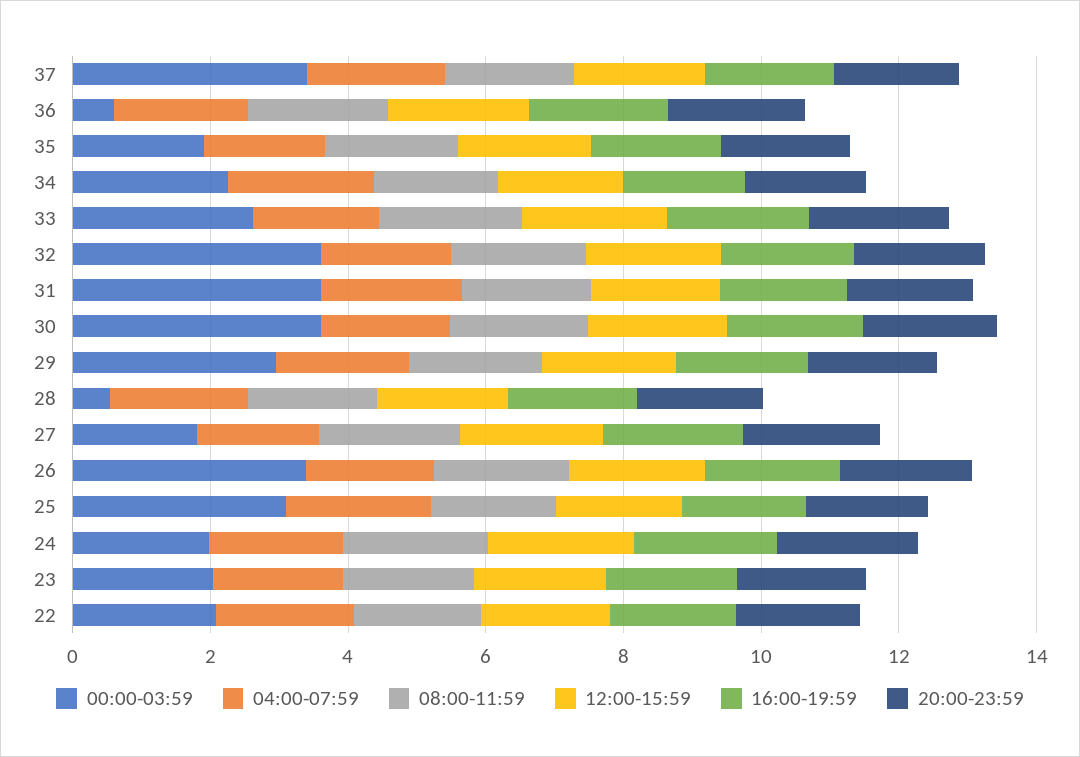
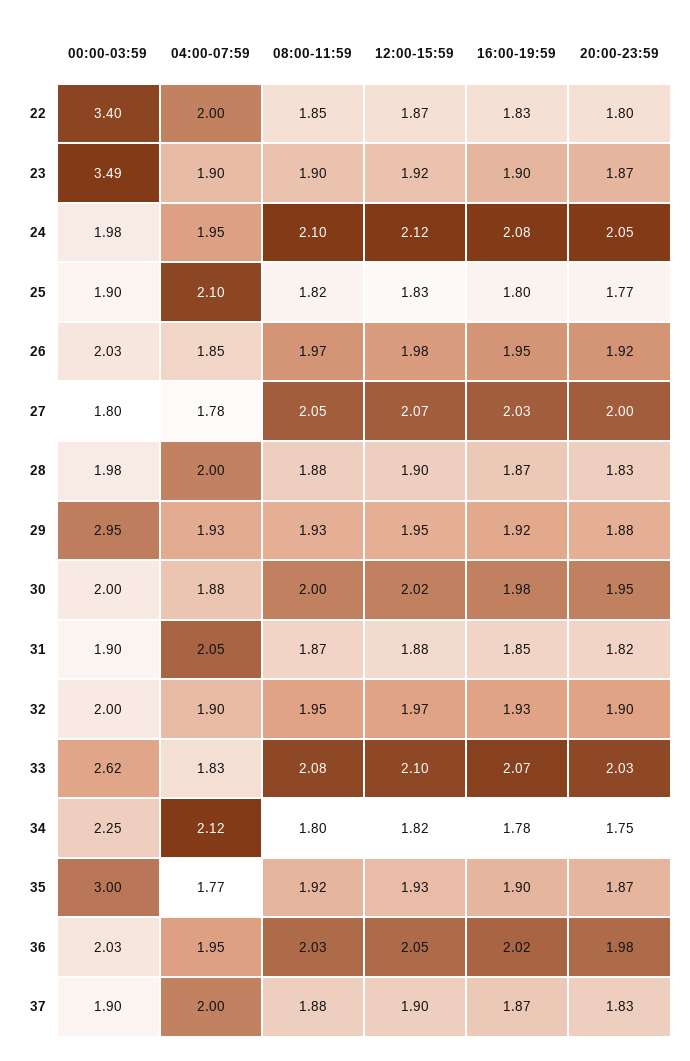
  {
    "00:00-03:59": {
-     "37": 3.5,
+     "37": 1.9,
-     "36": 0.5,
+     "36": 2.03,
-     "35": 2,
+     "35": 3,
      "34": 2.25,
      "33": 2.62,
-     "32": 3.5,
+     "32": 2,
-     "31": 3.5,
+     "31": 1.9,
-     "30": 3.5,
+     "30": 2,
      "29": 2.95,
-     "28": 0.5,
+     "28": 1.98,
      "27": 1.8,
-     "26": 3.5,
+     "26": 2.03,
-     "25": 3,
+     "25": 1.9,
      "24": 1.98,
-     "23": 2,
+     "23": 3.49,
-     "22": 2
+     "22": 3.4
    },
    "04:00-07:59": {
      "37": 2,
      "36": 1.95,
      "35": 1.77,
      "34": 2.12,
      "33": 1.83,
      "32": 1.9,
      "31": 2.05,
      "30": 1.88,
      "29": 1.93,
      "28": 2,
      "27": 1.78,
      "26": 1.85,
      "25": 2.1,
      "24": 1.95,
      "23": 1.9,
      "22": 2
    },
    "08:00-11:59": {
      "37": 1.88,
      "36": 2.03,
      "35": 1.92,
      "34": 1.8,
      "33": 2.08,
      "32": 1.95,
      "31": 1.87,
      "30": 2,
      "29": 1.93,
      "28": 1.88,
      "27": 2.05,
      "26": 1.97,
      "25": 1.82,
      "24": 2.1,
      "23": 1.9,
      "22": 1.85
    },
    "12:00-15:59": {
      "37": 1.9,
      "36": 2.05,
      "35": 1.93,
      "34": 1.82,
      "33": 2.1,
      "32": 1.97,
      "31": 1.88,
      "30": 2.02,
      "29": 1.95,
      "28": 1.9,
      "27": 2.07,
      "26": 1.98,
      "25": 1.83,
      "24": 2.12,
      "23": 1.92,
      "22": 1.87
    },
    "16:00-19:59": {
      "37": 1.87,
      "36": 2.02,
      "35": 1.9,
      "34": 1.78,
      "33": 2.07,
      "32": 1.93,
      "31": 1.85,
      "30": 1.98,
      "29": 1.92,
      "28": 1.87,
      "27": 2.03,
      "26": 1.95,
      "25": 1.8,
      "24": 2.08,
      "23": 1.9,
      "22": 1.83
    },
    "20:00-23:59": {
      "37": 1.83,
      "36": 1.98,
      "35": 1.87,
      "34": 1.75,
      "33": 2.03,
      "32": 1.9,
      "31": 1.82,
      "30": 1.95,
      "29": 1.88,
      "28": 1.83,
      "27": 2,
      "26": 1.92,
      "25": 1.77,
      "24": 2.05,
      "23": 1.87,
      "22": 1.8
    }
  }

